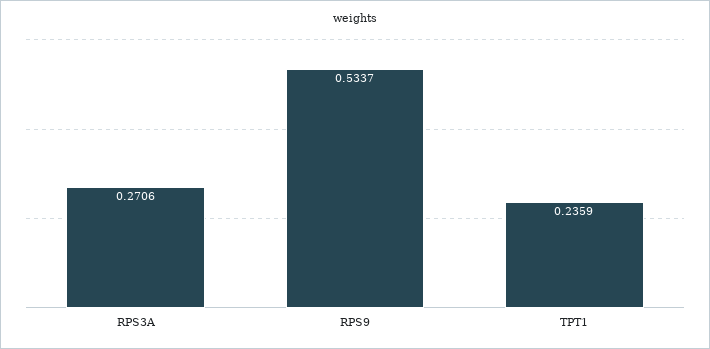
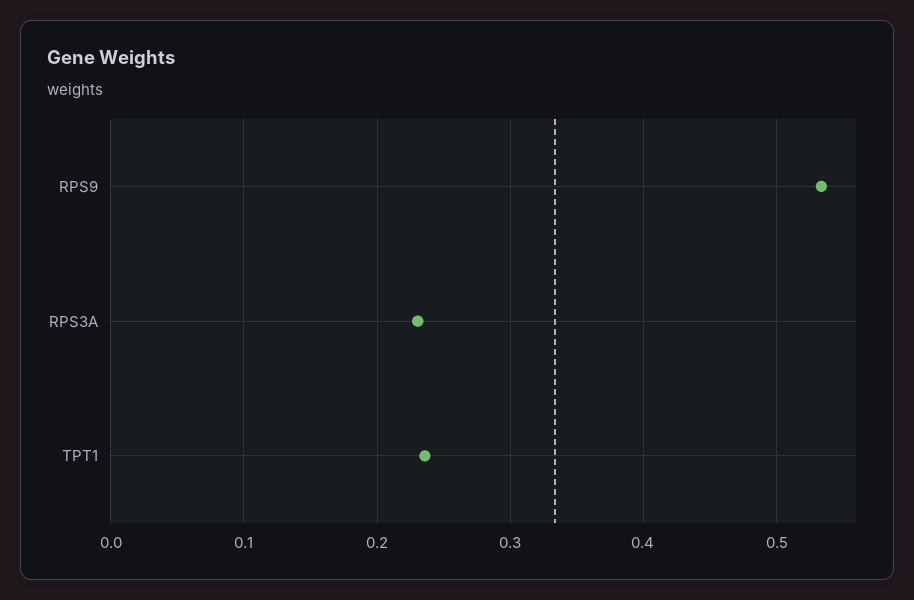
  {
-   "RPS3A": 0.2706,
+   "RPS3A": 0.23,
    "RPS9": 0.5337,
    "TPT1": 0.2359
  }

